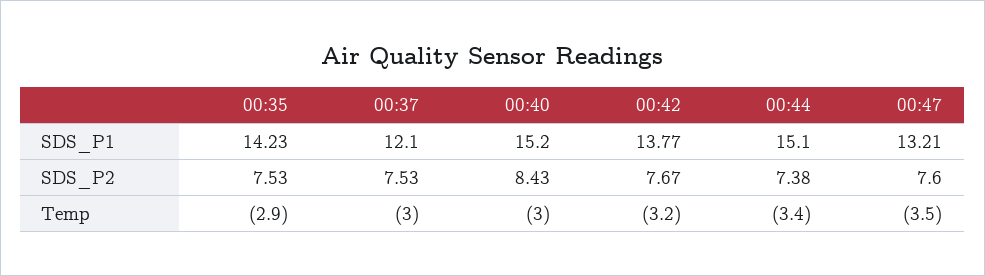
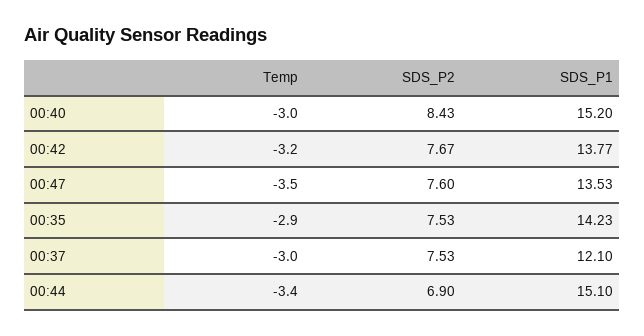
  {
    "00:35": {
      "SDS_P1": 14.23,
      "SDS_P2": 7.53,
      "Temp": -2.9
    },
    "00:37": {
      "SDS_P1": 12.1,
      "SDS_P2": 7.53,
      "Temp": -3
    },
    "00:40": {
      "SDS_P1": 15.2,
      "SDS_P2": 8.43,
      "Temp": -3
    },
    "00:42": {
      "SDS_P1": 13.77,
      "SDS_P2": 7.67,
      "Temp": -3.2
    },
    "00:44": {
      "SDS_P1": 15.1,
-     "SDS_P2": 7.38,
+     "SDS_P2": 6.9,
      "Temp": -3.4
    },
    "00:47": {
-     "SDS_P1": 13.21,
+     "SDS_P1": 13.53,
      "SDS_P2": 7.6,
      "Temp": -3.5
    }
  }

